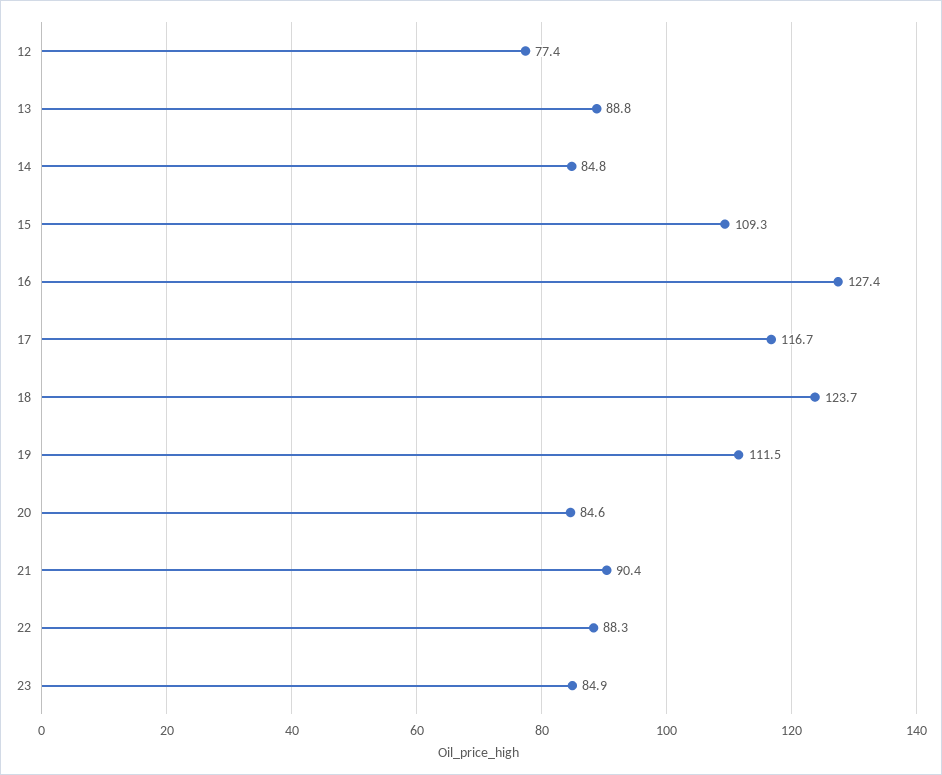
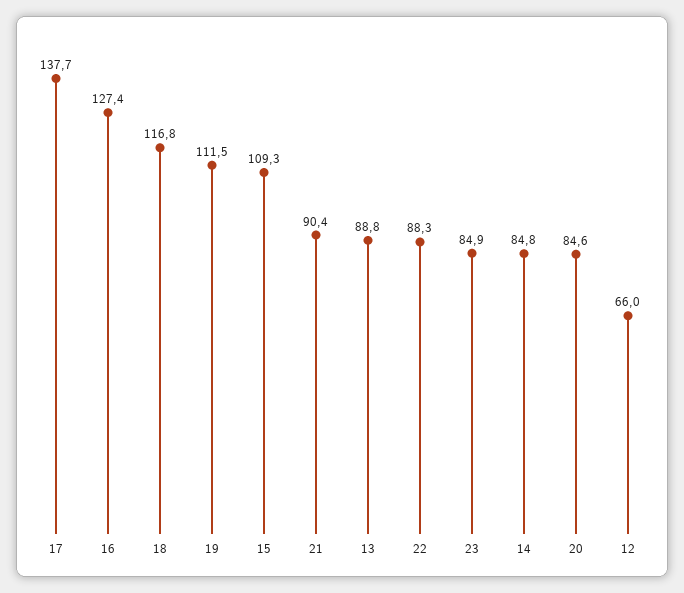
  {
-   "12": 77.4,
+   "12": 66,
    "13": 88.8,
    "14": 84.8,
    "15": 109.3,
    "16": 127.4,
-   "17": 116.7,
+   "17": 137.7,
-   "18": 123.7,
+   "18": 116.8,
    "19": 111.5,
    "20": 84.6,
    "21": 90.4,
    "22": 88.3,
    "23": 84.9
  }

